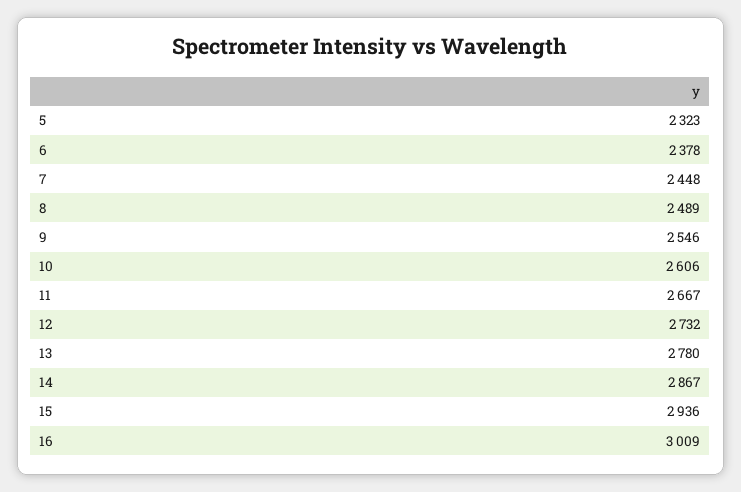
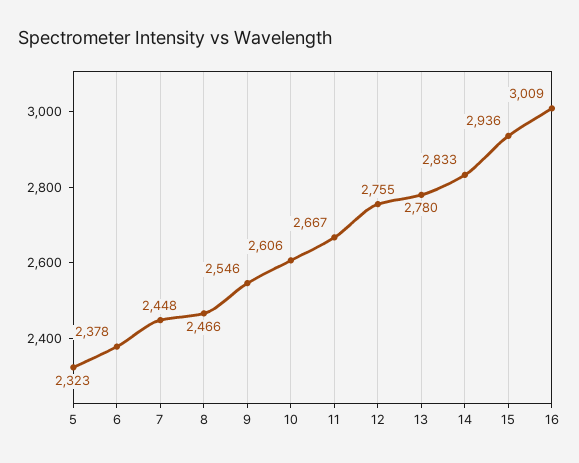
  {
    "5": 2323,
    "6": 2378,
    "7": 2448,
-   "8": 2489,
+   "8": 2466,
    "9": 2546,
    "10": 2606,
    "11": 2667,
-   "12": 2732,
+   "12": 2755,
    "13": 2780,
-   "14": 2867,
+   "14": 2833,
    "15": 2936,
    "16": 3009
  }

